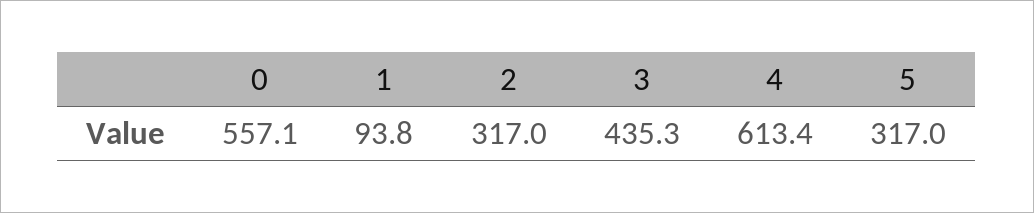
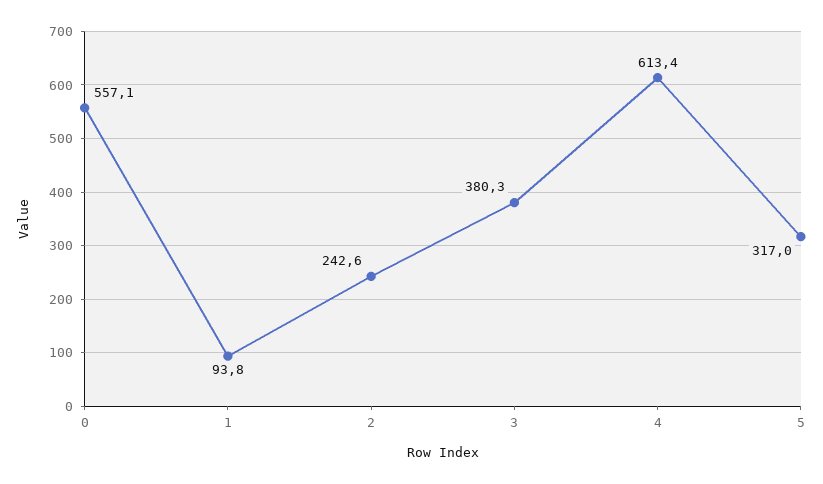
  {
    "0": 557.1,
    "1": 93.8,
-   "2": 317,
+   "2": 242.6,
-   "3": 435.3,
+   "3": 380.3,
    "4": 613.4,
    "5": 317
  }

